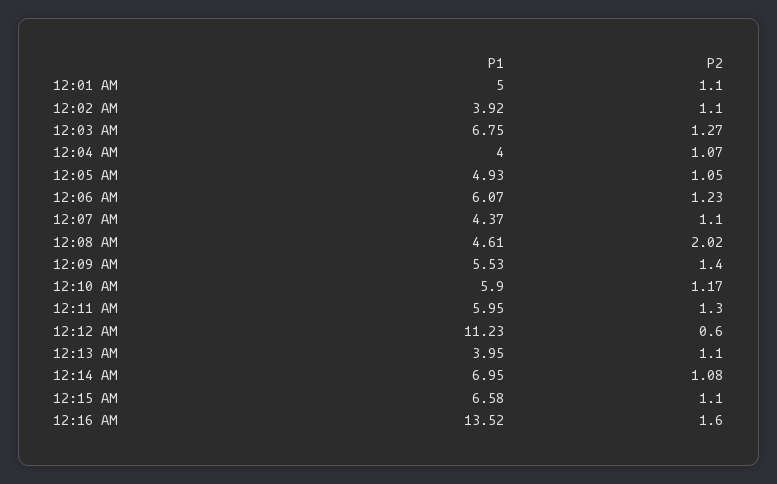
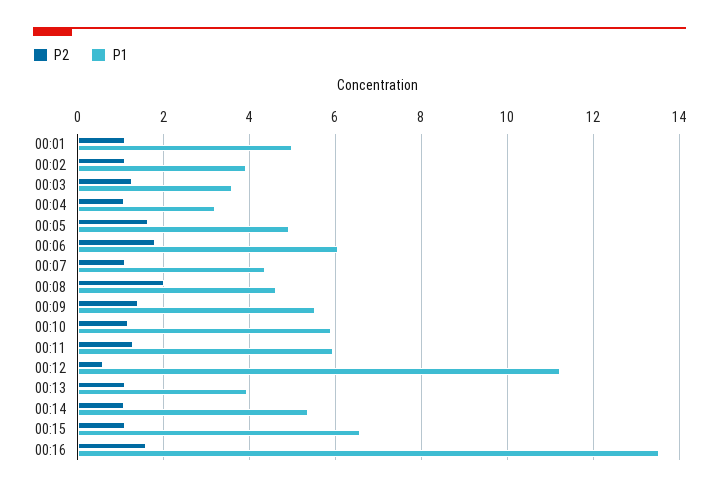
  {
    "P1": {
      "12:01 AM": 5,
      "12:02 AM": 3.92,
-     "12:03 AM": 6.75,
+     "12:03 AM": 3.6,
-     "12:04 AM": 4,
+     "12:04 AM": 3.2,
      "12:05 AM": 4.93,
      "12:06 AM": 6.07,
      "12:07 AM": 4.37,
      "12:08 AM": 4.61,
      "12:09 AM": 5.53,
      "12:10 AM": 5.9,
      "12:11 AM": 5.95,
      "12:12 AM": 11.23,
      "12:13 AM": 3.95,
-     "12:14 AM": 6.95,
+     "12:14 AM": 5.4,
      "12:15 AM": 6.58,
      "12:16 AM": 13.52
    },
    "P2": {
      "12:01 AM": 1.1,
      "12:02 AM": 1.1,
      "12:03 AM": 1.27,
      "12:04 AM": 1.07,
-     "12:05 AM": 1.05,
+     "12:05 AM": 1.6,
-     "12:06 AM": 1.23,
+     "12:06 AM": 1.8,
      "12:07 AM": 1.1,
      "12:08 AM": 2.02,
      "12:09 AM": 1.4,
      "12:10 AM": 1.17,
      "12:11 AM": 1.3,
      "12:12 AM": 0.6,
      "12:13 AM": 1.1,
      "12:14 AM": 1.08,
      "12:15 AM": 1.1,
      "12:16 AM": 1.6
    }
  }

